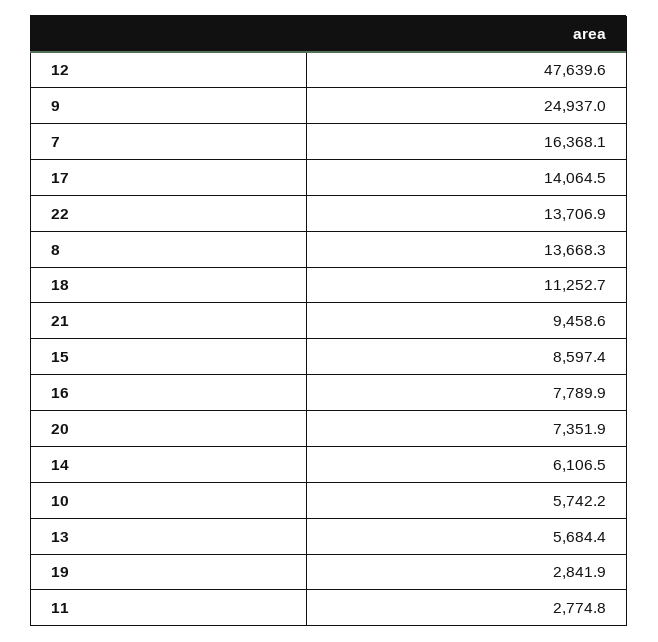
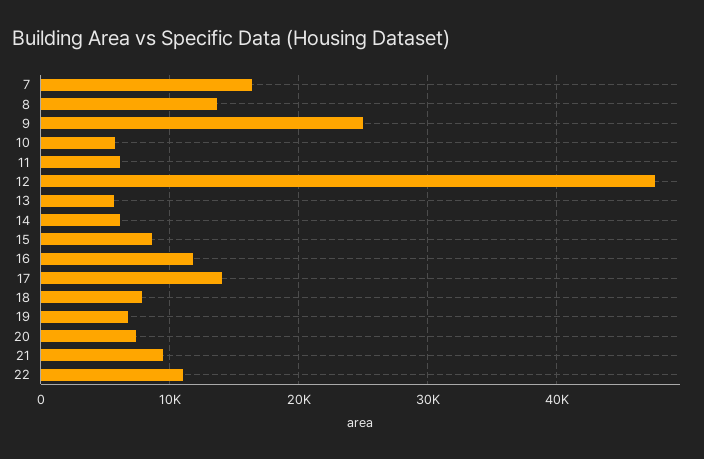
  {
    "12": 47639.6,
    "9": 24937,
    "7": 16368.1,
    "17": 14064.5,
-   "22": 13706.9,
+   "22": 11000,
    "8": 13668.3,
-   "18": 11252.7,
+   "18": 8000,
    "21": 9458.6,
    "15": 8597.4,
-   "16": 7789.9,
+   "16": 12000,
    "20": 7351.9,
    "14": 6106.5,
    "10": 5742.2,
    "13": 5684.4,
-   "19": 2841.9,
+   "19": 7000,
-   "11": 2774.8
+   "11": 6000
  }

